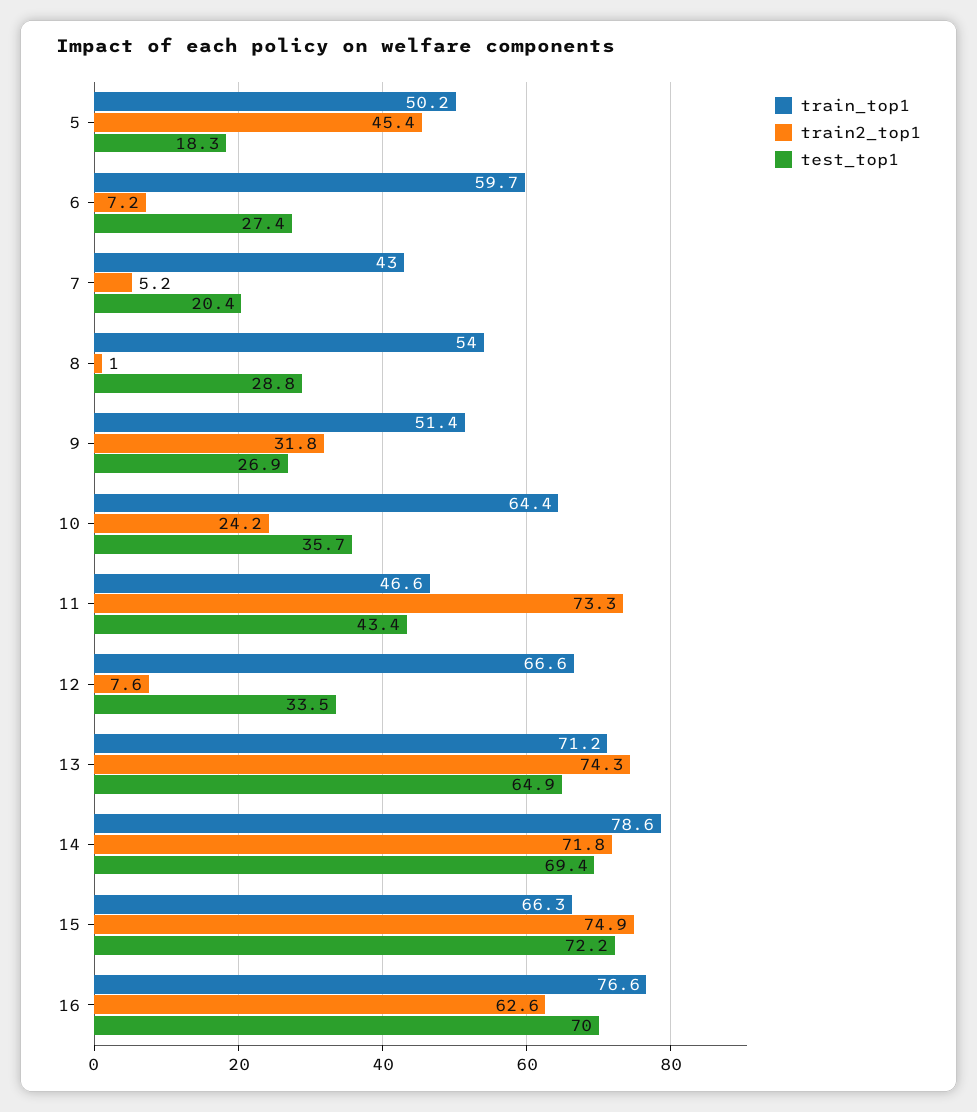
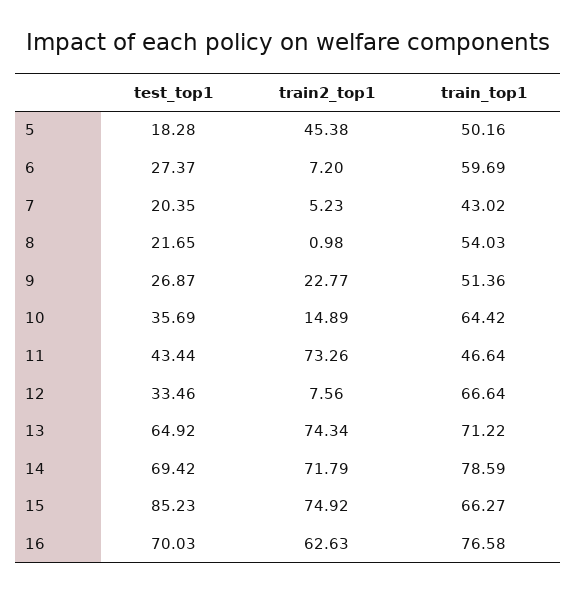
  {
    "train_top1": {
      "5": 50.16,
      "6": 59.69,
      "7": 43.02,
      "8": 54.03,
      "9": 51.36,
      "10": 64.42,
      "11": 46.64,
      "12": 66.64,
      "13": 71.22,
      "14": 78.59,
      "15": 66.27,
      "16": 76.58
    },
    "train2_top1": {
      "5": 45.38,
      "6": 7.2,
      "7": 5.23,
      "8": 0.98,
-     "9": 31.8,
+     "9": 22.77,
-     "10": 24.2,
+     "10": 14.89,
      "11": 73.26,
      "12": 7.56,
      "13": 74.34,
      "14": 71.79,
      "15": 74.92,
      "16": 62.63
    },
    "test_top1": {
      "5": 18.28,
      "6": 27.37,
      "7": 20.35,
-     "8": 28.8,
+     "8": 21.65,
      "9": 26.87,
      "10": 35.69,
      "11": 43.44,
      "12": 33.46,
      "13": 64.92,
      "14": 69.42,
-     "15": 72.2,
+     "15": 85.23,
      "16": 70.03
    }
  }

